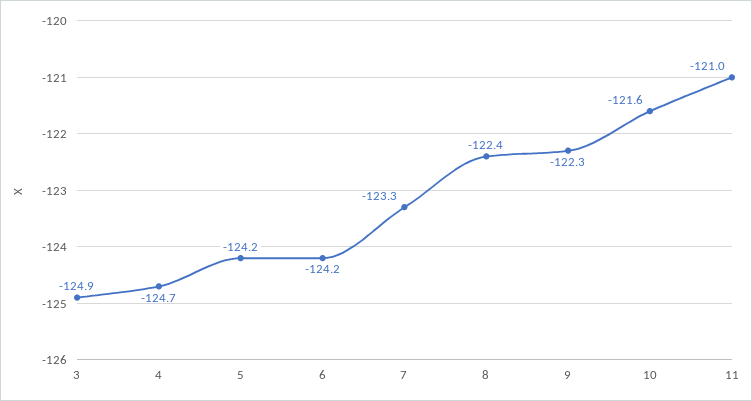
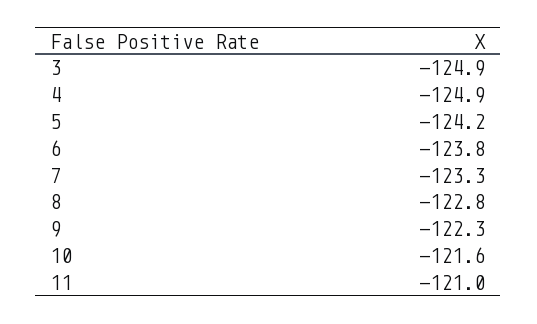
  {
    "3": -124.9,
-   "4": -124.7,
+   "4": -124.9,
    "5": -124.2,
-   "6": -124.2,
+   "6": -123.8,
    "7": -123.3,
-   "8": -122.4,
+   "8": -122.8,
    "9": -122.3,
    "10": -121.6,
    "11": -121
  }

